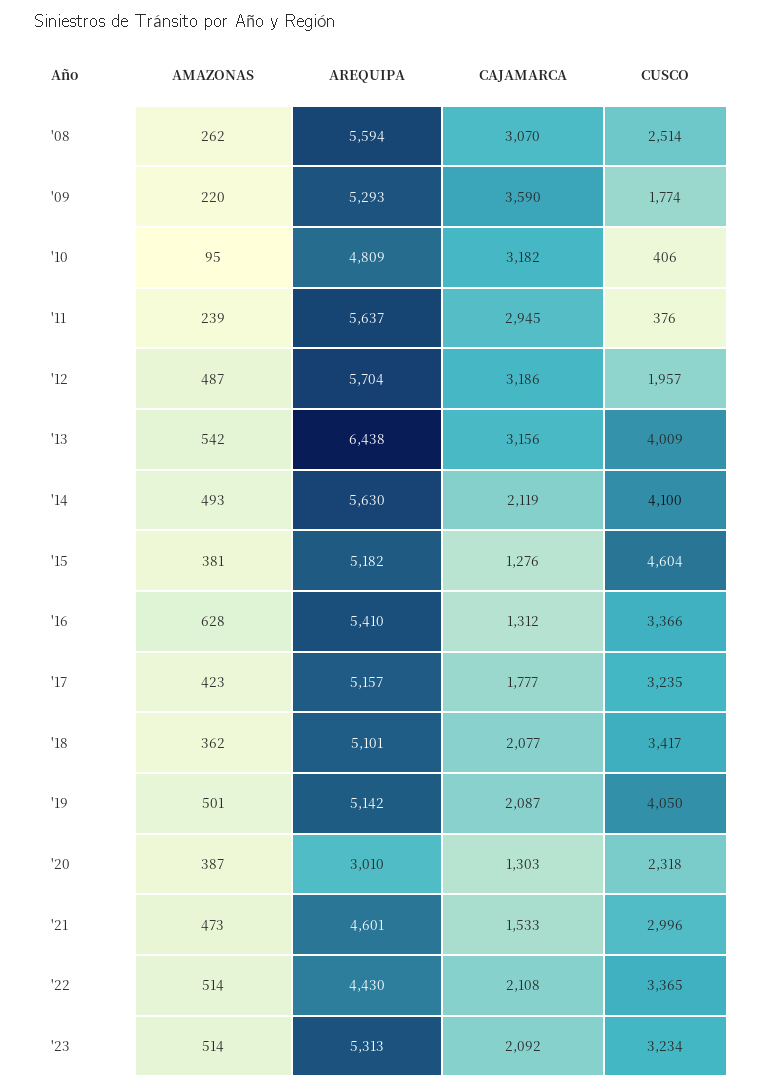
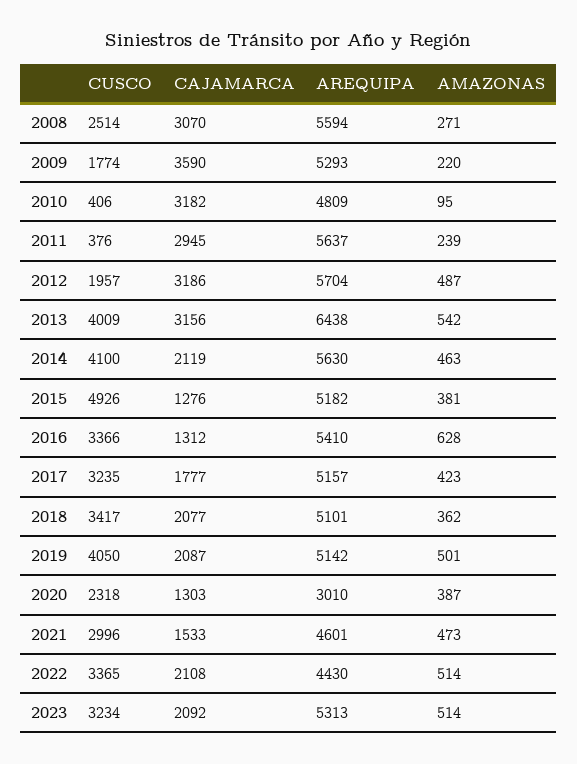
  {
    "AMAZONAS": {
-     "'08": 262,
+     "'08": 271,
      "'09": 220,
      "'10": 95,
      "'11": 239,
      "'12": 487,
      "'13": 542,
-     "'14": 493,
+     "'14": 463,
      "'15": 381,
      "'16": 628,
      "'17": 423,
      "'18": 362,
      "'19": 501,
      "'20": 387,
      "'21": 473,
      "'22": 514,
      "'23": 514
    },
    "AREQUIPA": {
      "'08": 5594,
      "'09": 5293,
      "'10": 4809,
      "'11": 5637,
      "'12": 5704,
      "'13": 6438,
      "'14": 5630,
      "'15": 5182,
      "'16": 5410,
      "'17": 5157,
      "'18": 5101,
      "'19": 5142,
      "'20": 3010,
      "'21": 4601,
      "'22": 4430,
      "'23": 5313
    },
    "CAJAMARCA": {
      "'08": 3070,
      "'09": 3590,
      "'10": 3182,
      "'11": 2945,
      "'12": 3186,
      "'13": 3156,
      "'14": 2119,
      "'15": 1276,
      "'16": 1312,
      "'17": 1777,
      "'18": 2077,
      "'19": 2087,
      "'20": 1303,
      "'21": 1533,
      "'22": 2108,
      "'23": 2092
    },
    "CUSCO": {
      "'08": 2514,
      "'09": 1774,
      "'10": 406,
      "'11": 376,
      "'12": 1957,
      "'13": 4009,
      "'14": 4100,
-     "'15": 4604,
+     "'15": 4926,
      "'16": 3366,
      "'17": 3235,
      "'18": 3417,
      "'19": 4050,
      "'20": 2318,
      "'21": 2996,
      "'22": 3365,
      "'23": 3234
    }
  }

